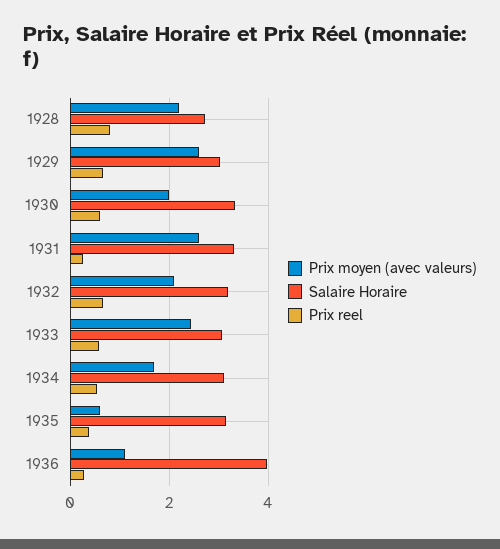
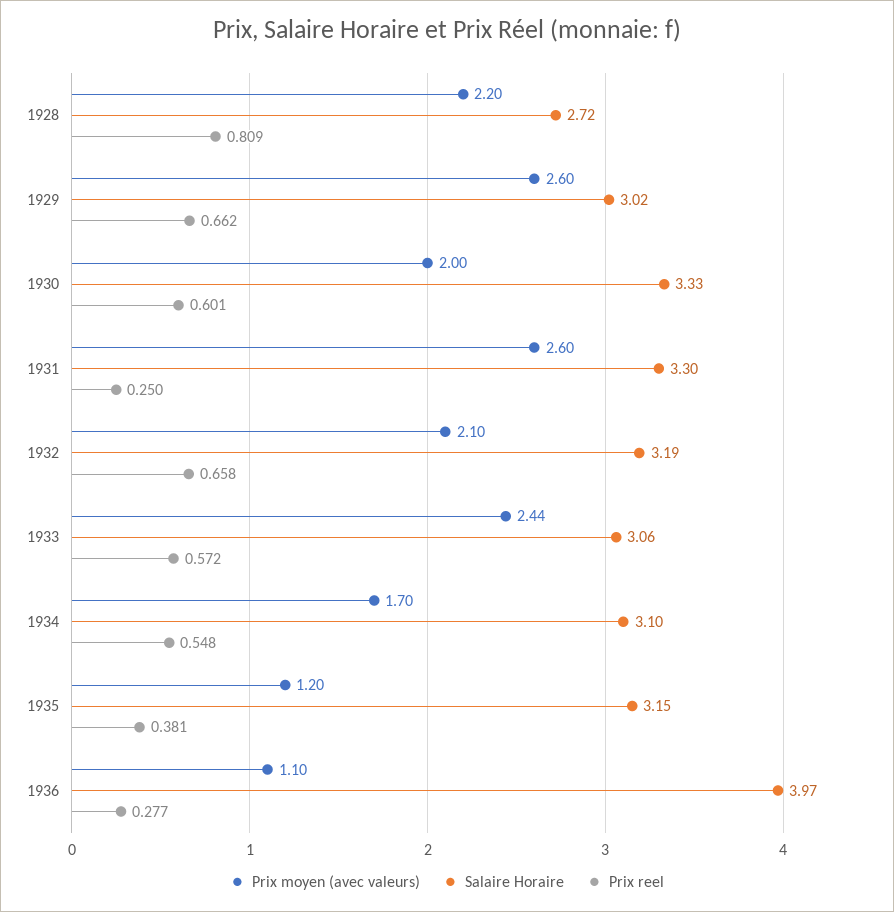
  {
    "Prix moyen (avec valeurs)": {
      "1928": 2.2,
      "1929": 2.6,
      "1930": 2,
      "1931": 2.6,
      "1932": 2.1,
      "1933": 2.44,
      "1934": 1.7,
-     "1935": 0.6,
+     "1935": 1.2,
      "1936": 1.1
    },
    "Salaire Horaire": {
      "1928": 2.72,
      "1929": 3.02,
      "1930": 3.33,
      "1931": 3.3,
      "1932": 3.19,
      "1933": 3.06,
      "1934": 3.1,
      "1935": 3.15,
      "1936": 3.97
    },
    "Prix reel": {
      "1928": 0.809,
      "1929": 0.662,
      "1930": 0.601,
      "1931": 0.25,
      "1932": 0.658,
      "1933": 0.572,
      "1934": 0.548,
      "1935": 0.381,
      "1936": 0.277
    }
  }

